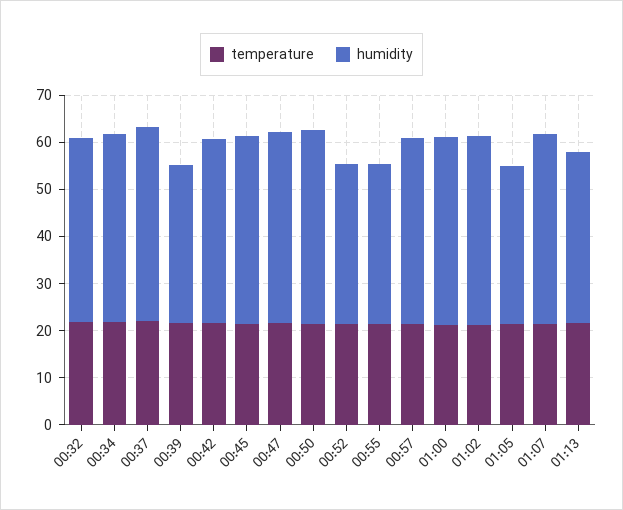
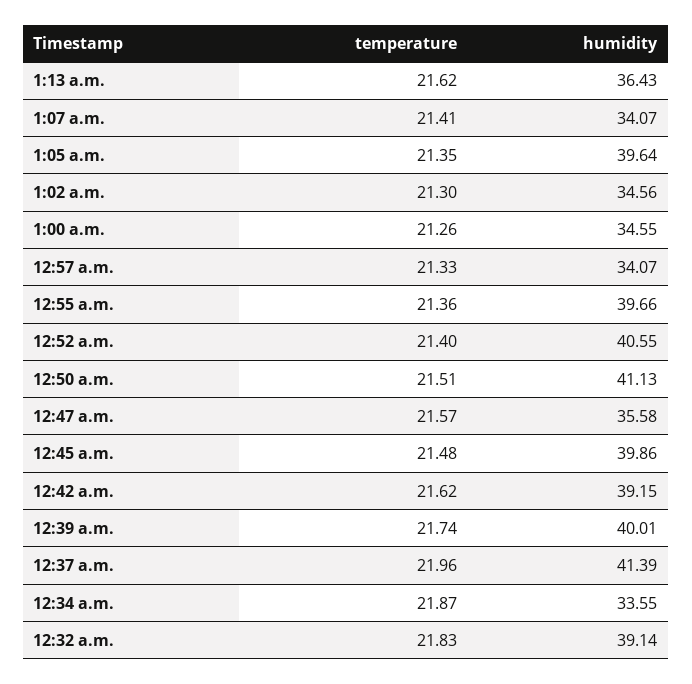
  {
    "temperature": {
      "00:32": 21.83,
      "00:34": 21.87,
      "00:37": 21.96,
      "00:39": 21.74,
      "00:42": 21.62,
      "00:45": 21.48,
      "00:47": 21.57,
      "00:50": 21.51,
      "00:52": 21.4,
      "00:55": 21.36,
      "00:57": 21.33,
      "01:00": 21.26,
      "01:02": 21.3,
      "01:05": 21.35,
      "01:07": 21.41,
      "01:13": 21.62
    },
    "humidity": {
      "00:32": 39.14,
-     "00:34": 40,
+     "00:34": 33.55,
      "00:37": 41.39,
-     "00:39": 34,
+     "00:39": 40.01,
      "00:42": 39.15,
      "00:45": 39.86,
-     "00:47": 40,
+     "00:47": 35.58,
      "00:50": 41.13,
-     "00:52": 34,
+     "00:52": 40.55,
-     "00:55": 34,
+     "00:55": 39.66,
-     "00:57": 40,
+     "00:57": 34.07,
-     "01:00": 40,
+     "01:00": 34.55,
-     "01:02": 40,
+     "01:02": 34.56,
-     "01:05": 34,
+     "01:05": 39.64,
-     "01:07": 40,
+     "01:07": 34.07,
      "01:13": 36.43
    }
  }

